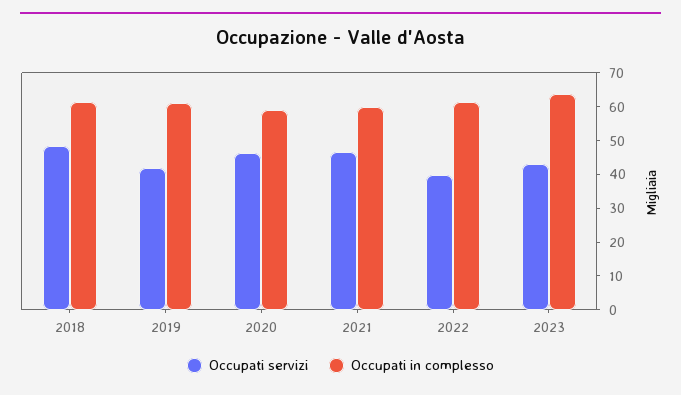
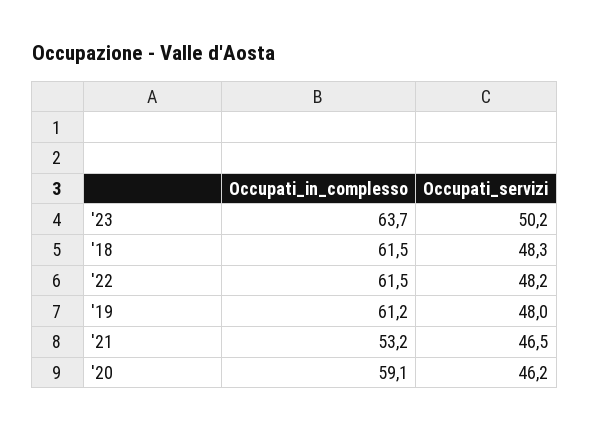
  {
    "Occupati servizi": {
      "2018": 48.3,
-     "2019": 42.5,
+     "2019": 48,
      "2020": 46.2,
      "2021": 46.5,
-     "2022": 40,
+     "2022": 48.2,
-     "2023": 42.5
+     "2023": 50.2
    },
    "Occupati in complesso": {
      "2018": 61.5,
      "2019": 61.2,
      "2020": 59.1,
-     "2021": 60,
+     "2021": 53.2,
      "2022": 61.5,
      "2023": 63.7
    }
  }

